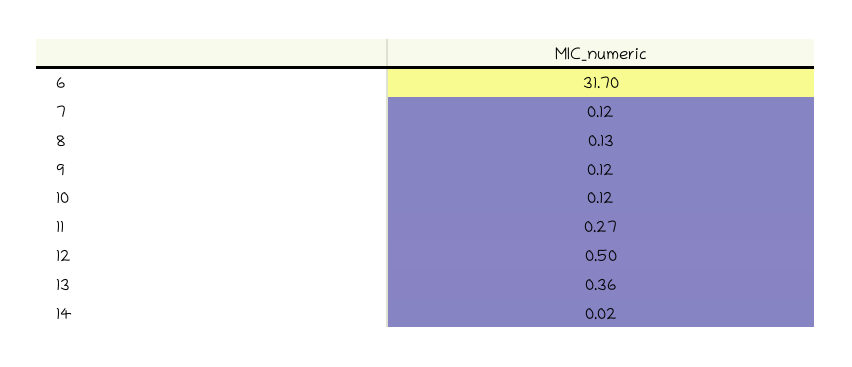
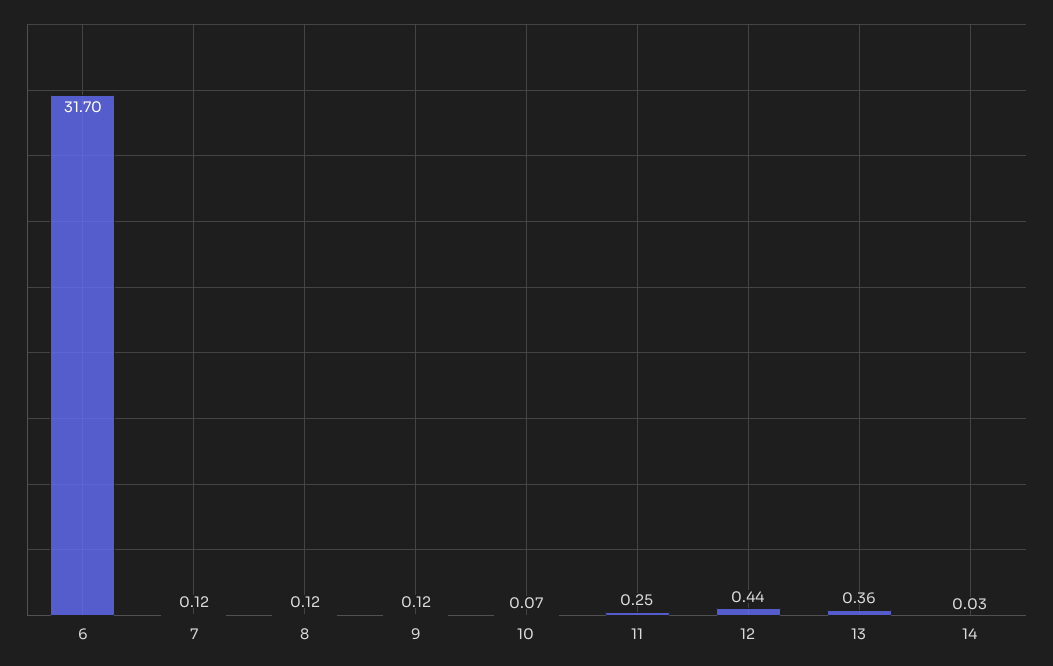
  {
    "6": 31.7,
    "7": 0.12,
-   "8": 0.13,
+   "8": 0.12,
    "9": 0.12,
-   "10": 0.12,
+   "10": 0.07,
-   "11": 0.27,
+   "11": 0.25,
-   "12": 0.5,
+   "12": 0.44,
    "13": 0.36,
-   "14": 0.02
+   "14": 0.03
  }

